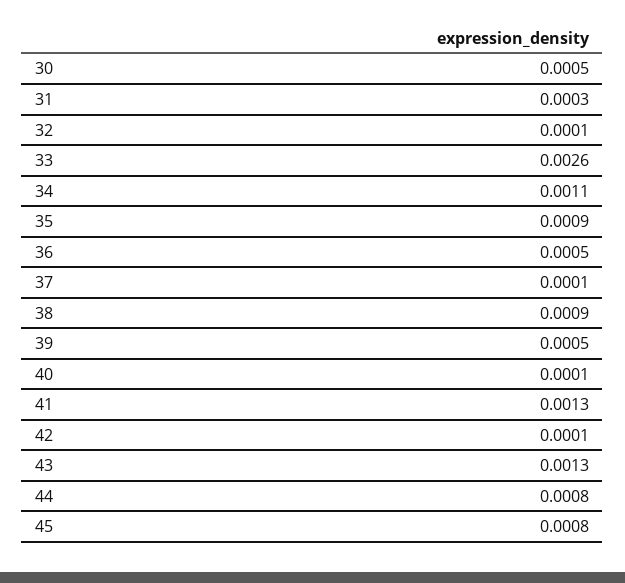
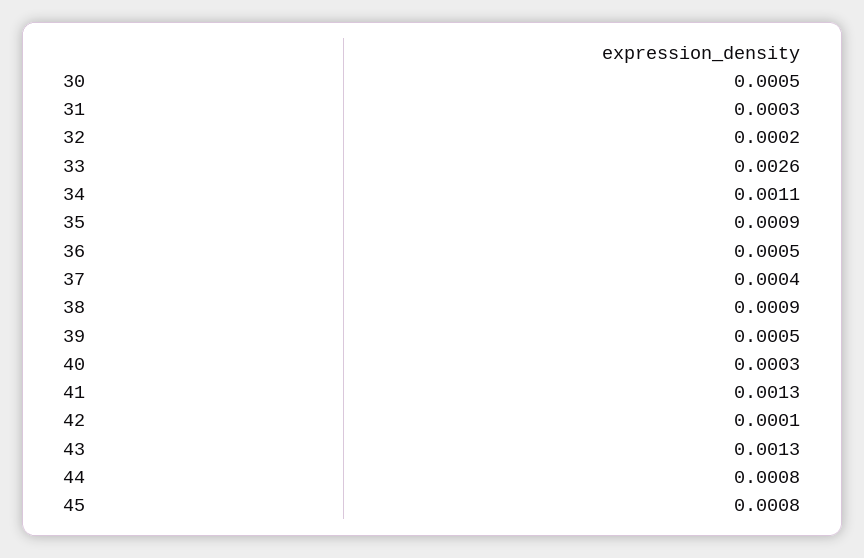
  {
    "30": 0.0005,
    "31": 0.0003,
-   "32": 0.0001,
+   "32": 0.0002,
    "33": 0.0026,
    "34": 0.0011,
    "35": 0.0009,
    "36": 0.0005,
-   "37": 0.0001,
+   "37": 0.0004,
    "38": 0.0009,
    "39": 0.0005,
-   "40": 0.0001,
+   "40": 0.0003,
    "41": 0.0013,
    "42": 0.0001,
    "43": 0.0013,
    "44": 0.0008,
    "45": 0.0008
  }

